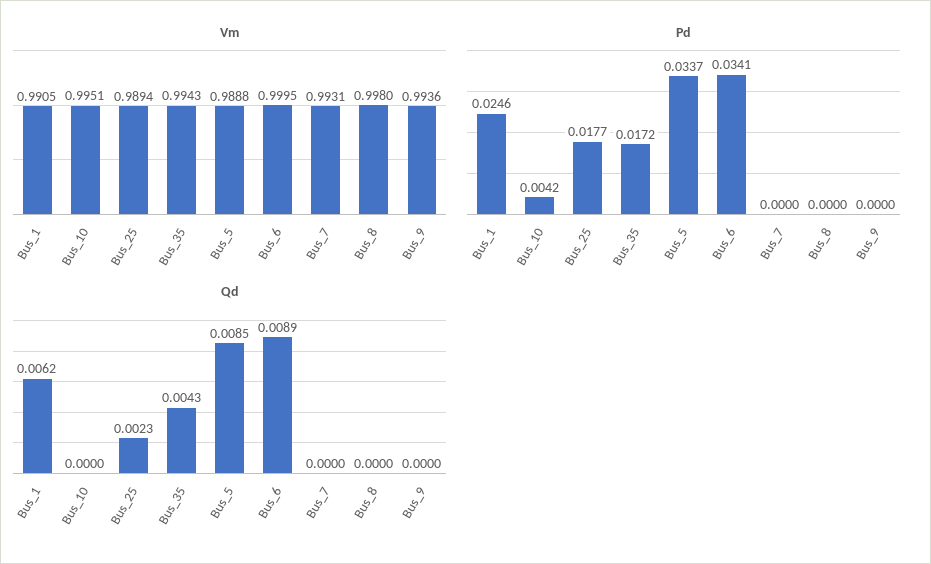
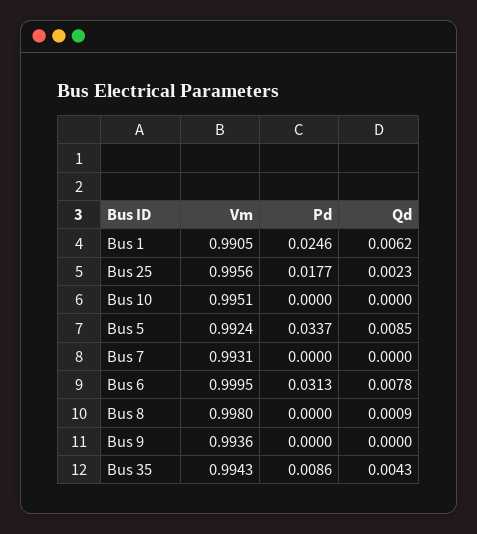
  {
    "Vm": {
      "Bus_1": 0.9905,
      "Bus_10": 0.9951,
-     "Bus_25": 0.9894,
+     "Bus_25": 0.9956,
      "Bus_35": 0.9943,
-     "Bus_5": 0.9888,
+     "Bus_5": 0.9924,
      "Bus_6": 0.9995,
      "Bus_7": 0.9931,
      "Bus_8": 0.998,
      "Bus_9": 0.9936
    },
    "Pd": {
      "Bus_1": 0.0246,
-     "Bus_10": 0.0042,
+     "Bus_10": 0,
      "Bus_25": 0.0177,
-     "Bus_35": 0.0172,
+     "Bus_35": 0.0086,
      "Bus_5": 0.0337,
-     "Bus_6": 0.0341,
+     "Bus_6": 0.0313,
      "Bus_7": 0,
      "Bus_8": 0,
      "Bus_9": 0
    },
    "Qd": {
      "Bus_1": 0.0062,
      "Bus_10": 0,
      "Bus_25": 0.0023,
      "Bus_35": 0.0043,
      "Bus_5": 0.0085,
-     "Bus_6": 0.0089,
+     "Bus_6": 0.0078,
      "Bus_7": 0,
-     "Bus_8": 0,
+     "Bus_8": 0.0009,
      "Bus_9": 0
    }
  }

